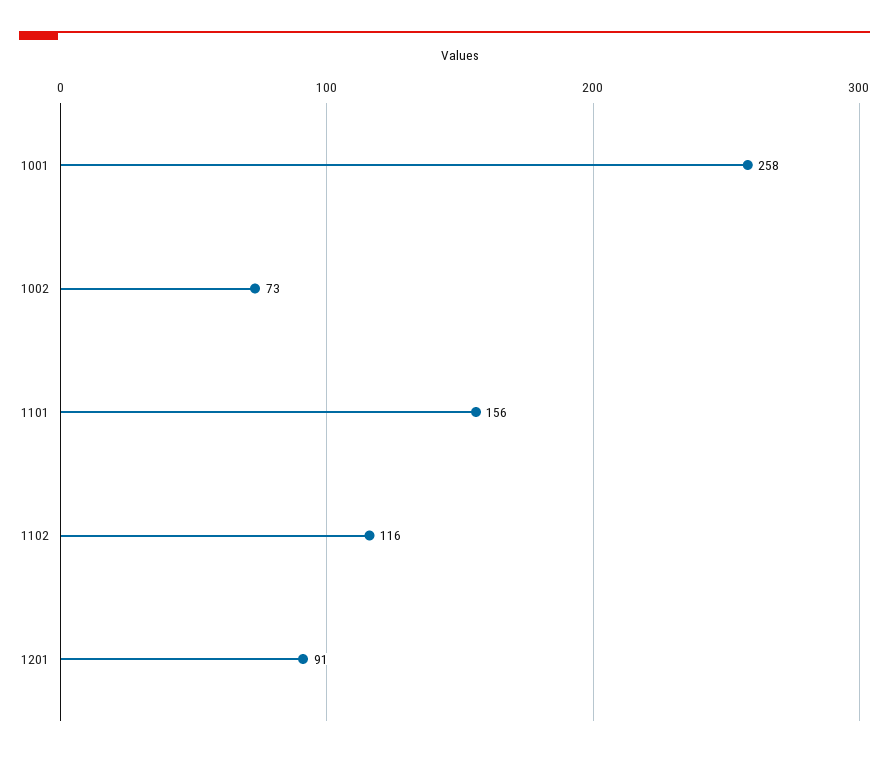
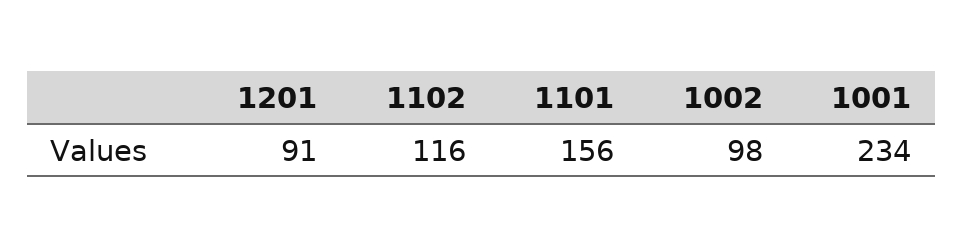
  {
-   "1001": 258,
+   "1001": 234,
-   "1002": 73,
+   "1002": 98,
    "1101": 156,
    "1102": 116,
    "1201": 91
  }

